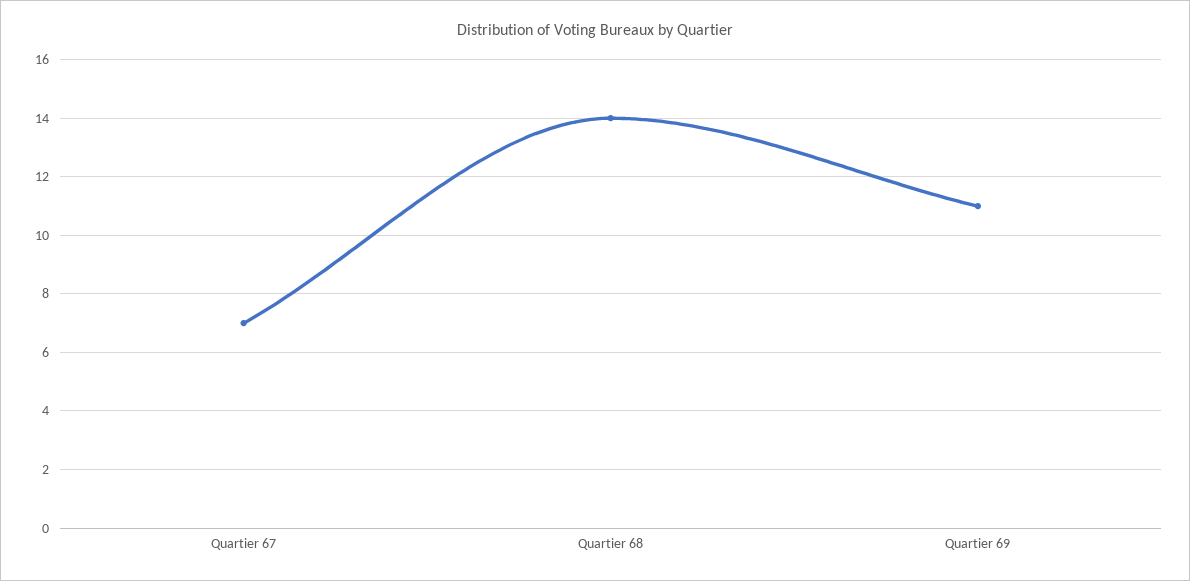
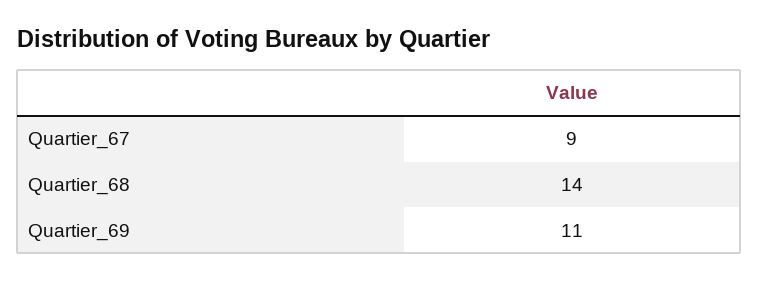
  {
-   "Quartier 67": 7,
+   "Quartier 67": 9,
    "Quartier 68": 14,
    "Quartier 69": 11
  }

